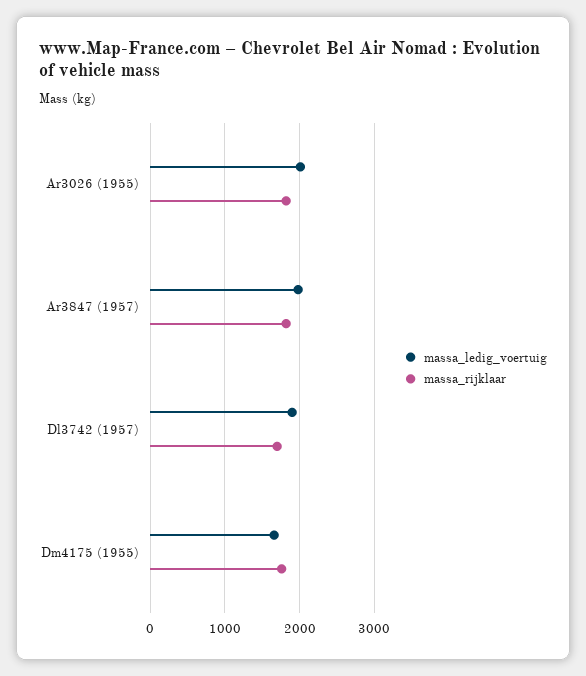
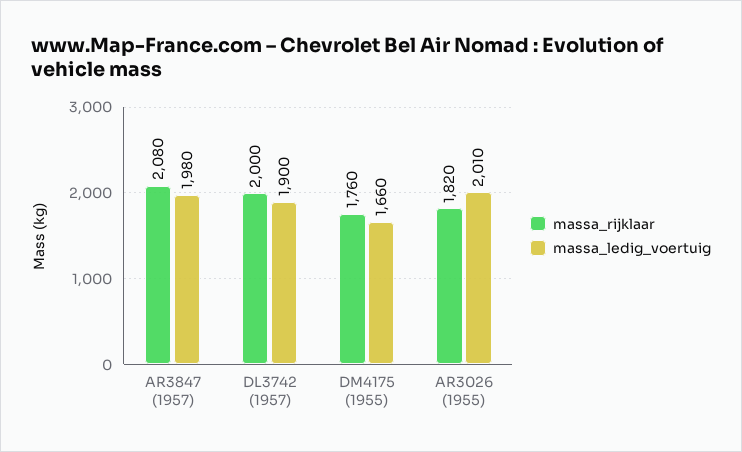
  {
    "massa_ledig_voertuig": {
      "Ar3026 (1955)": 2010,
      "Ar3847 (1957)": 1980,
      "Dl3742 (1957)": 1900,
      "Dm4175 (1955)": 1660
    },
    "massa_rijklaar": {
      "Ar3026 (1955)": 1820,
-     "Ar3847 (1957)": 1800,
+     "Ar3847 (1957)": 2080,
-     "Dl3742 (1957)": 1700,
+     "Dl3742 (1957)": 2000,
      "Dm4175 (1955)": 1760
    }
  }

